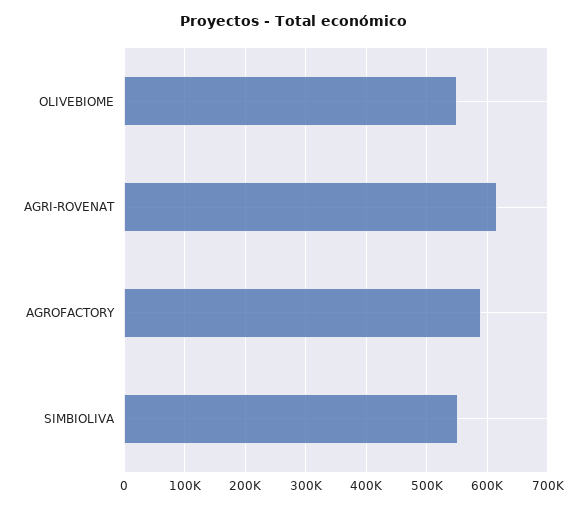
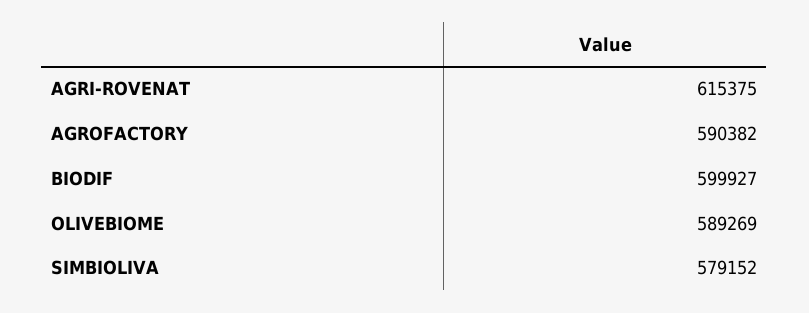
  {
-   "OLIVEBIOME": 550000,
+   "OLIVEBIOME": 589269,
    "AGRI-ROVENAT": 615375,
    "AGROFACTORY": 590382,
-   "SIMBIOLIVA": 550000
+   "SIMBIOLIVA": 579152,
+   "BIODIF": 599927
  }

